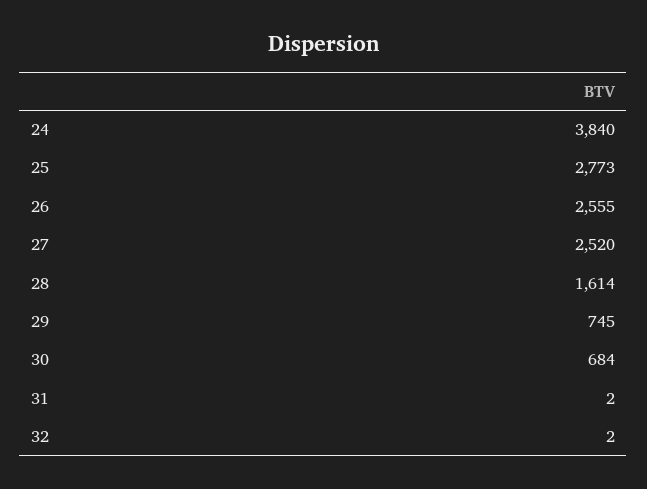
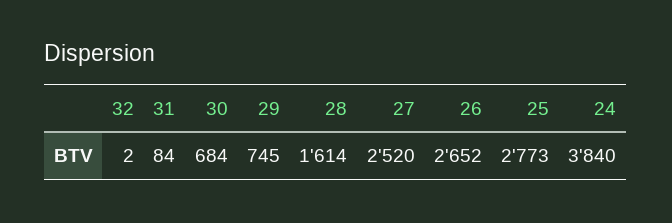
  {
    "24": 3840,
    "25": 2773,
-   "26": 2555,
+   "26": 2652,
    "27": 2520,
    "28": 1614,
    "29": 745,
    "30": 684,
-   "31": 2,
+   "31": 84,
    "32": 2
  }

